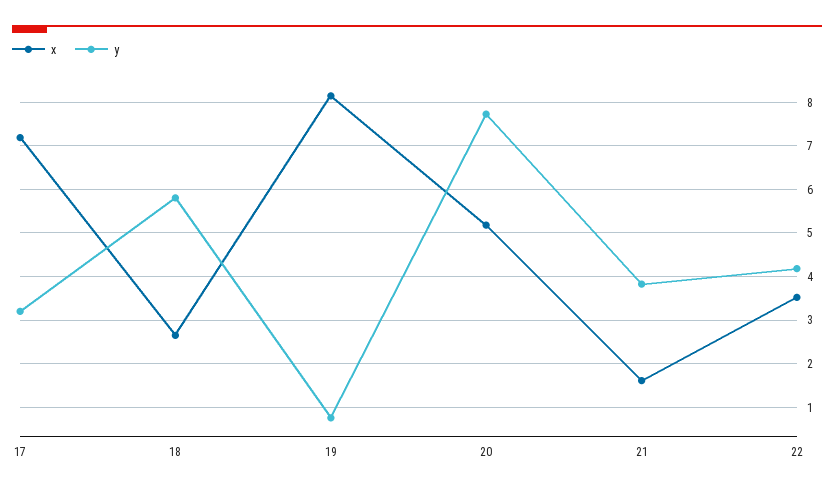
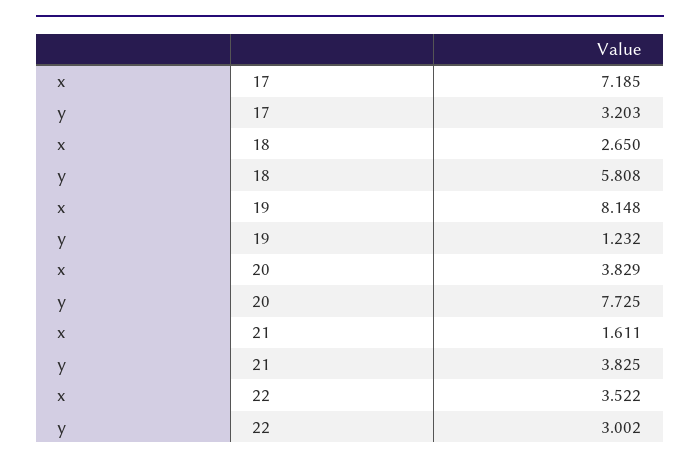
  {
    "x": {
      "17": 7.185,
      "18": 2.65,
      "19": 8.148,
-     "20": 5.2,
+     "20": 3.829,
      "21": 1.611,
      "22": 3.522
    },
    "y": {
      "17": 3.203,
      "18": 5.808,
-     "19": 0.8,
+     "19": 1.232,
      "20": 7.725,
      "21": 3.825,
-     "22": 4.2
+     "22": 3.002
    }
  }

